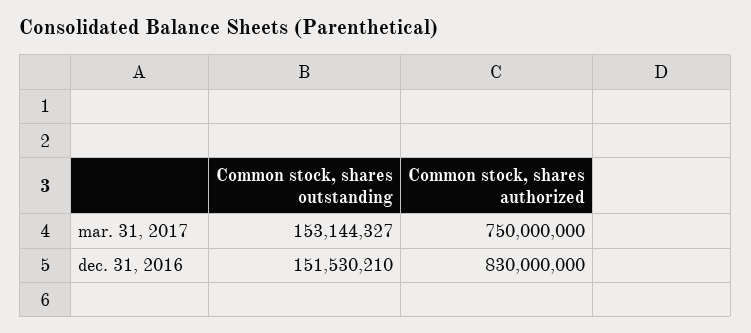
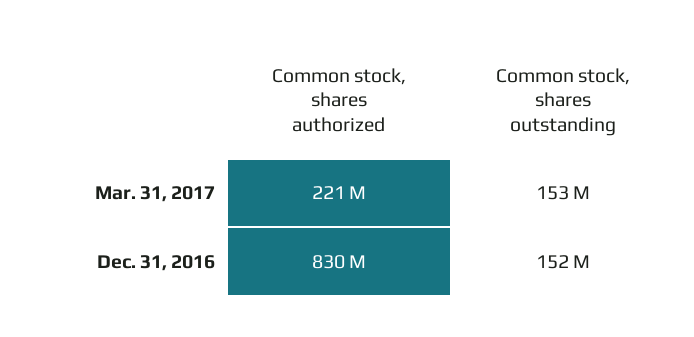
  {
    "Common stock, shares outstanding": {
      "mar. 31, 2017": 153144327,
      "dec. 31, 2016": 151530210
    },
    "Common stock, shares authorized": {
-     "mar. 31, 2017": 750000000,
+     "mar. 31, 2017": 221000000,
      "dec. 31, 2016": 830000000
    }
  }

